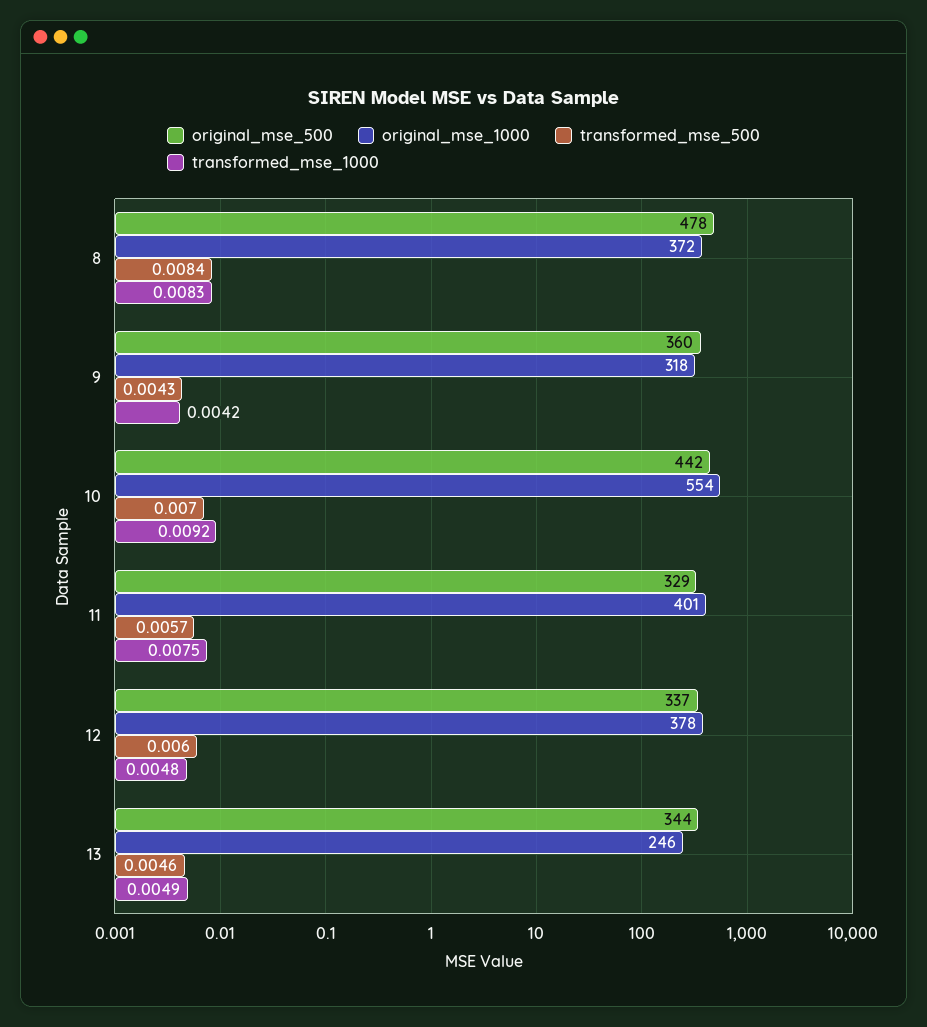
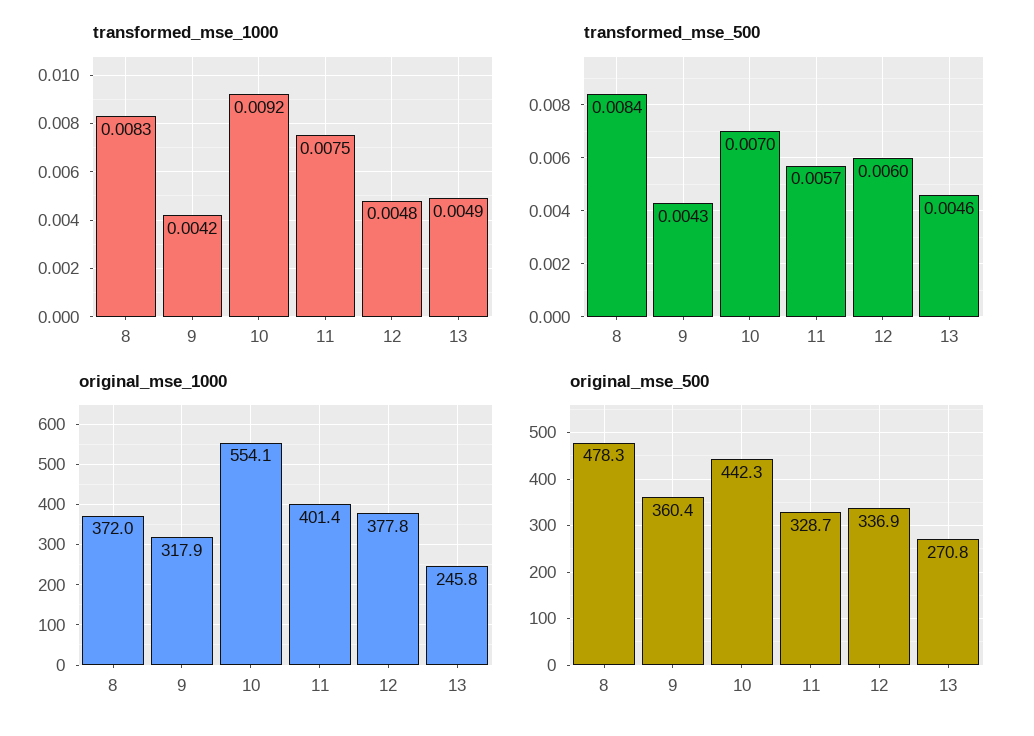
  {
    "original_mse_500": {
      "8": 478.3,
      "9": 360.4,
      "10": 442.3,
      "11": 328.7,
      "12": 336.9,
-     "13": 344
+     "13": 270.8
    },
    "original_mse_1000": {
      "8": 372,
      "9": 317.9,
      "10": 554.1,
      "11": 401.4,
      "12": 377.8,
      "13": 245.8
    },
    "transformed_mse_500": {
      "8": 0.0084,
      "9": 0.0043,
      "10": 0.007,
      "11": 0.0057,
      "12": 0.006,
      "13": 0.0046
    },
    "transformed_mse_1000": {
      "8": 0.0083,
      "9": 0.0042,
      "10": 0.0092,
      "11": 0.0075,
      "12": 0.0048,
      "13": 0.0049
    }
  }

